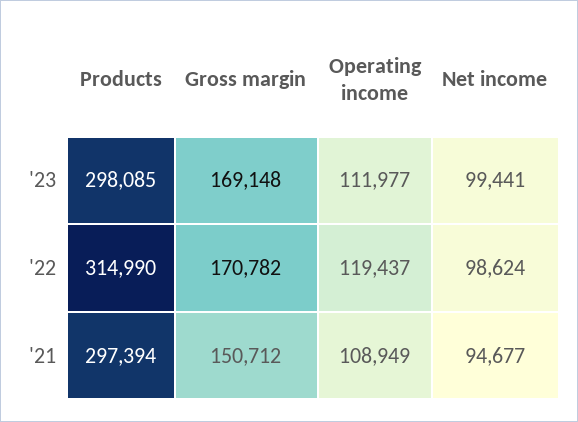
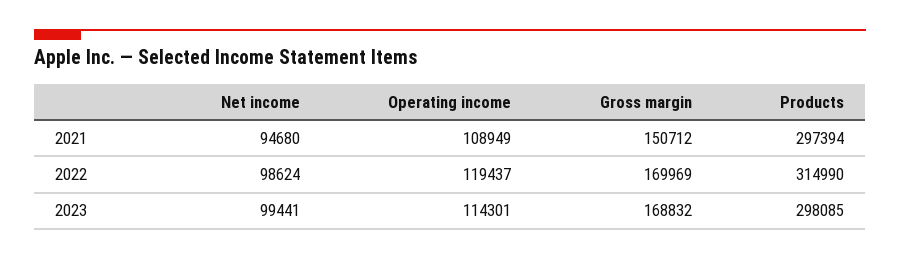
  {
    "Products": {
      "'23": 298085,
      "'22": 314990,
      "'21": 297394
    },
    "Gross margin": {
-     "'23": 169148,
+     "'23": 168832,
-     "'22": 170782,
+     "'22": 169969,
      "'21": 150712
    },
    "Operating income": {
-     "'23": 111977,
+     "'23": 114301,
      "'22": 119437,
      "'21": 108949
    },
    "Net income": {
      "'23": 99441,
      "'22": 98624,
-     "'21": 94677
+     "'21": 94680
    }
  }

